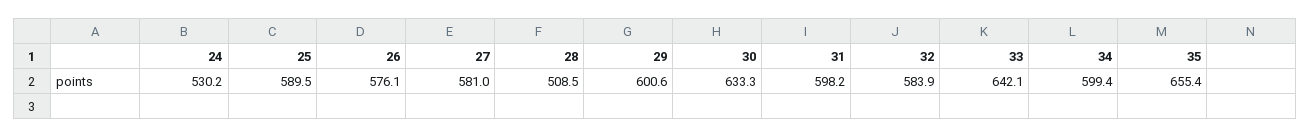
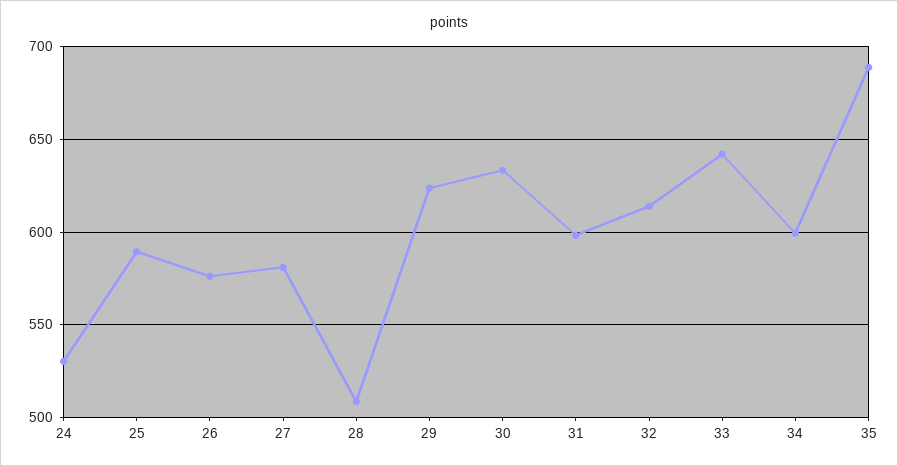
  {
    "24": 530.2,
    "25": 589.5,
    "26": 576.1,
    "27": 581,
    "28": 508.5,
-   "29": 600.6,
+   "29": 625,
    "30": 633.3,
    "31": 598.2,
-   "32": 583.9,
+   "32": 615,
    "33": 642.1,
    "34": 599.4,
-   "35": 655.4
+   "35": 690
  }

